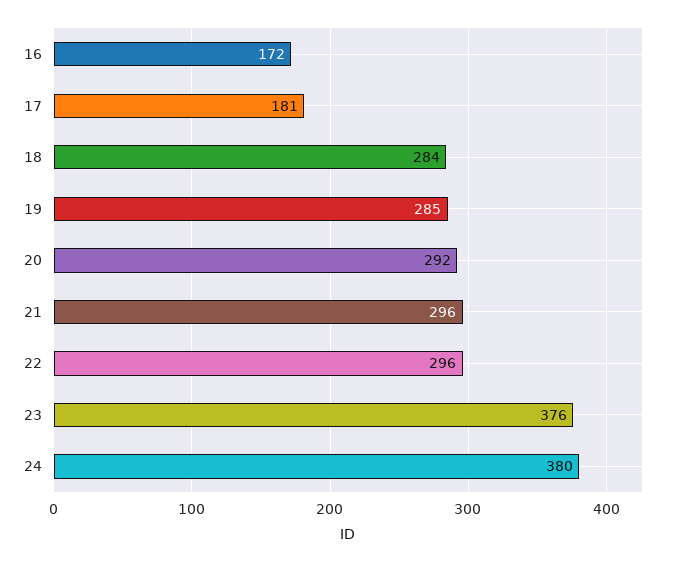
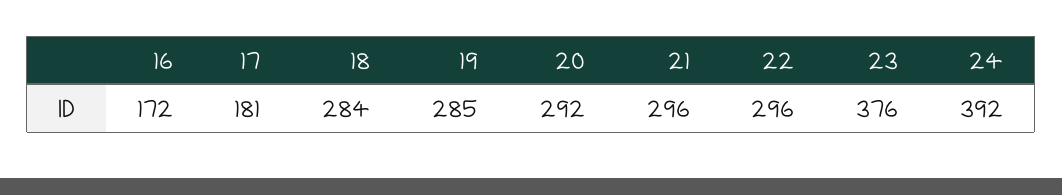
  {
    "16": 172,
    "17": 181,
    "18": 284,
    "19": 285,
    "20": 292,
    "21": 296,
    "22": 296,
    "23": 376,
-   "24": 380
+   "24": 392
  }

